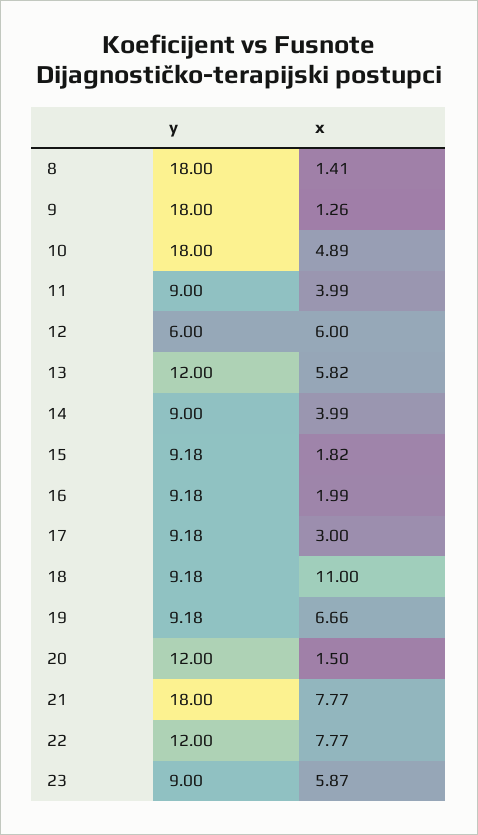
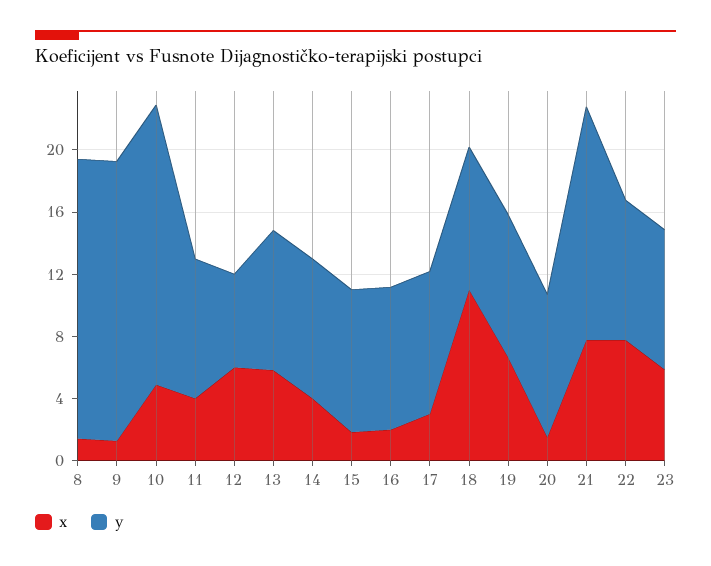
  {
    "y": {
      "8": 18,
      "9": 18,
      "10": 18,
      "11": 9,
      "12": 6,
-     "13": 12,
+     "13": 9,
      "14": 9,
      "15": 9.18,
      "16": 9.18,
      "17": 9.18,
      "18": 9.18,
      "19": 9.18,
-     "20": 12,
+     "20": 9,
-     "21": 18,
+     "21": 15,
-     "22": 12,
+     "22": 9,
      "23": 9
    },
    "x": {
      "8": 1.41,
      "9": 1.26,
      "10": 4.89,
      "11": 3.99,
      "12": 6,
      "13": 5.82,
      "14": 3.99,
      "15": 1.82,
      "16": 1.99,
      "17": 3,
      "18": 11,
      "19": 6.66,
      "20": 1.5,
      "21": 7.77,
      "22": 7.77,
      "23": 5.87
    }
  }

